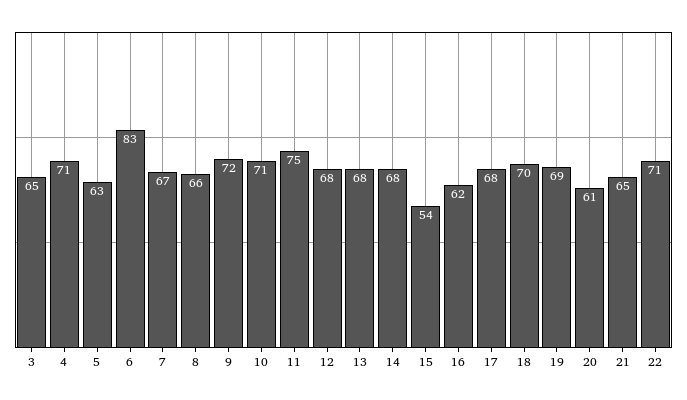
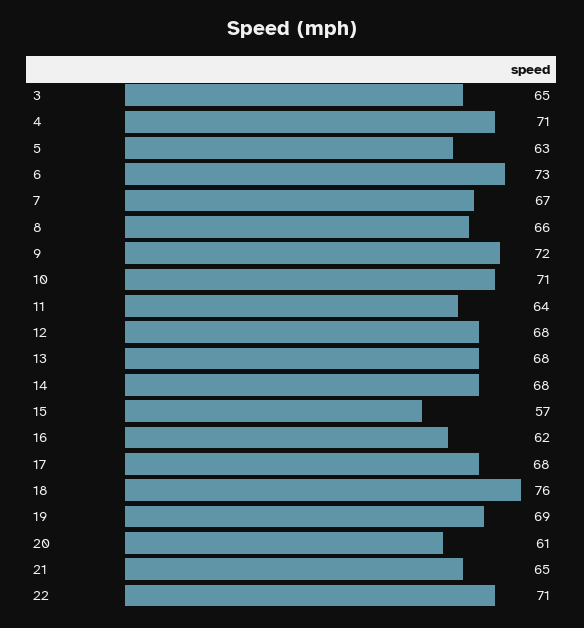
  {
    "3": 65,
    "4": 71,
    "5": 63,
-   "6": 83,
+   "6": 73,
    "7": 67,
    "8": 66,
    "9": 72,
    "10": 71,
-   "11": 75,
+   "11": 64,
    "12": 68,
    "13": 68,
    "14": 68,
-   "15": 54,
+   "15": 57,
    "16": 62,
    "17": 68,
-   "18": 70,
+   "18": 76,
    "19": 69,
    "20": 61,
    "21": 65,
    "22": 71
  }

